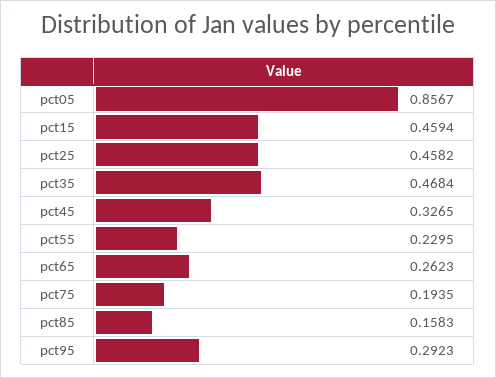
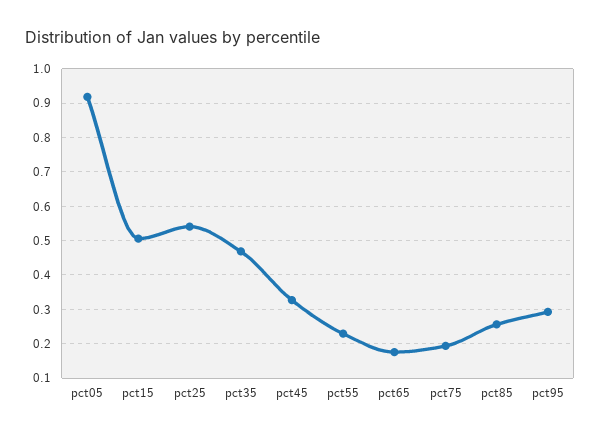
  {
-   "pct05": 0.8567,
+   "pct05": 0.92,
-   "pct15": 0.4594,
+   "pct15": 0.5,
-   "pct25": 0.4582,
+   "pct25": 0.54,
    "pct35": 0.4684,
    "pct45": 0.3265,
    "pct55": 0.2295,
-   "pct65": 0.2623,
+   "pct65": 0.18,
    "pct75": 0.1935,
-   "pct85": 0.1583,
+   "pct85": 0.26,
    "pct95": 0.2923
  }

